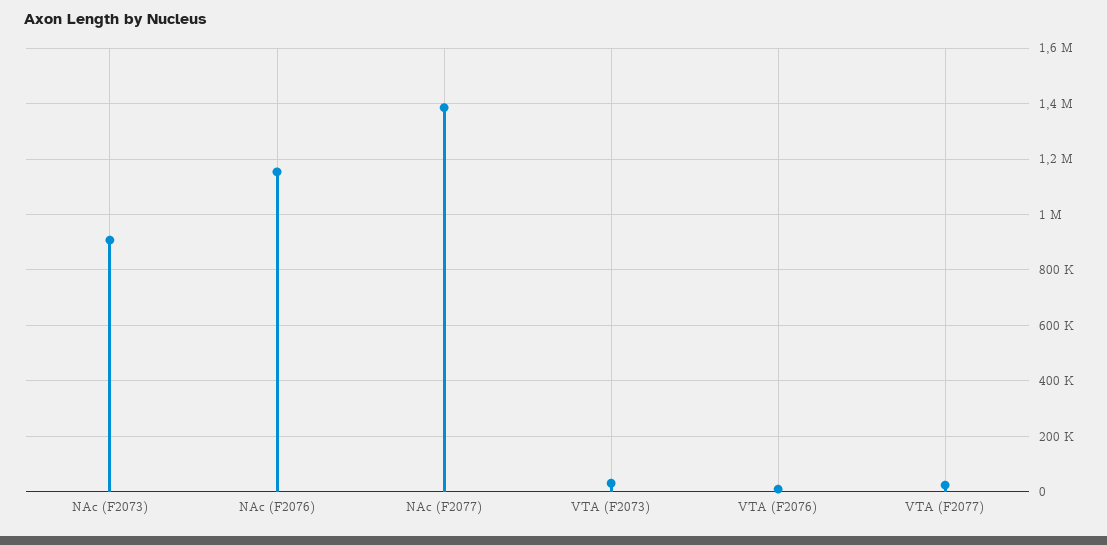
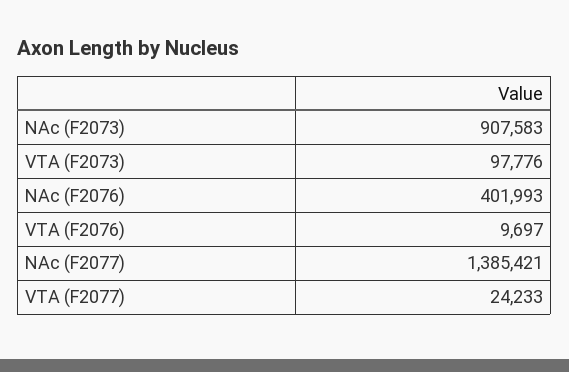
  {
    "NAc (F2073)": 907583,
-   "NAc (F2076)": 1150000,
+   "NAc (F2076)": 401993,
    "NAc (F2077)": 1385421,
-   "VTA (F2073)": 25000,
+   "VTA (F2073)": 97776,
    "VTA (F2076)": 9697,
    "VTA (F2077)": 24233
  }

